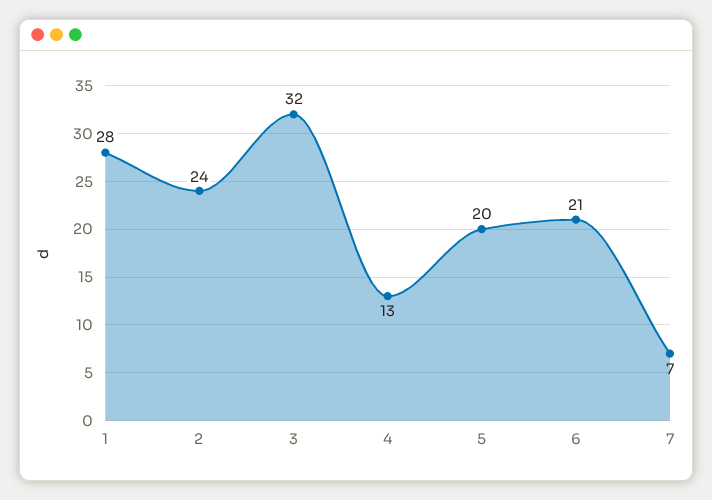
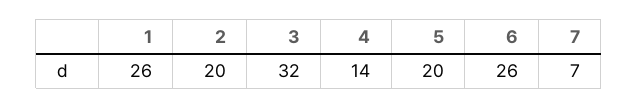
  {
-   "1": 28,
+   "1": 26,
-   "2": 24,
+   "2": 20,
    "3": 32,
-   "4": 13,
+   "4": 14,
    "5": 20,
-   "6": 21,
+   "6": 26,
    "7": 7
  }

